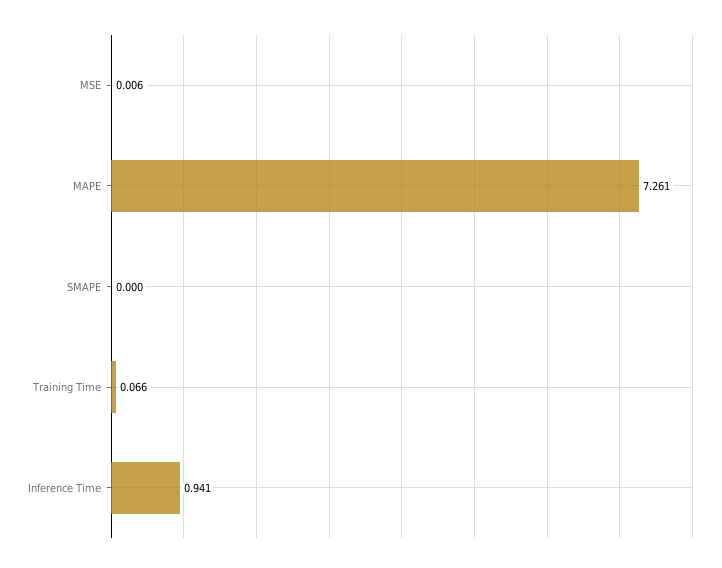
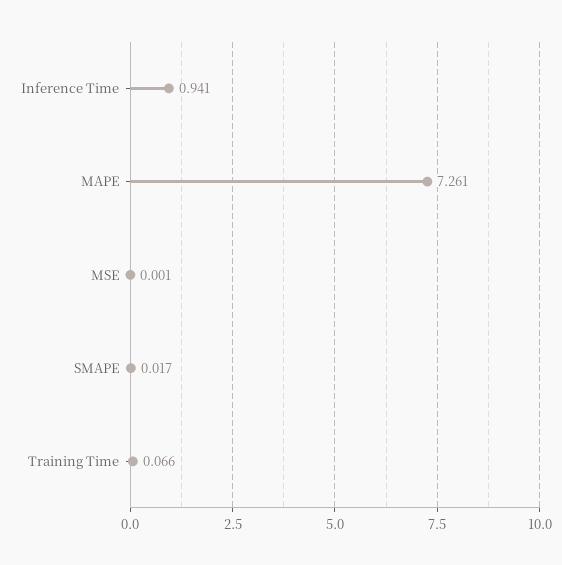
  {
-   "MSE": 0.006,
+   "MSE": 0.001,
    "MAPE": 7.261,
-   "SMAPE": 0,
+   "SMAPE": 0.017,
    "Training Time": 0.066,
    "Inference Time": 0.941
  }

